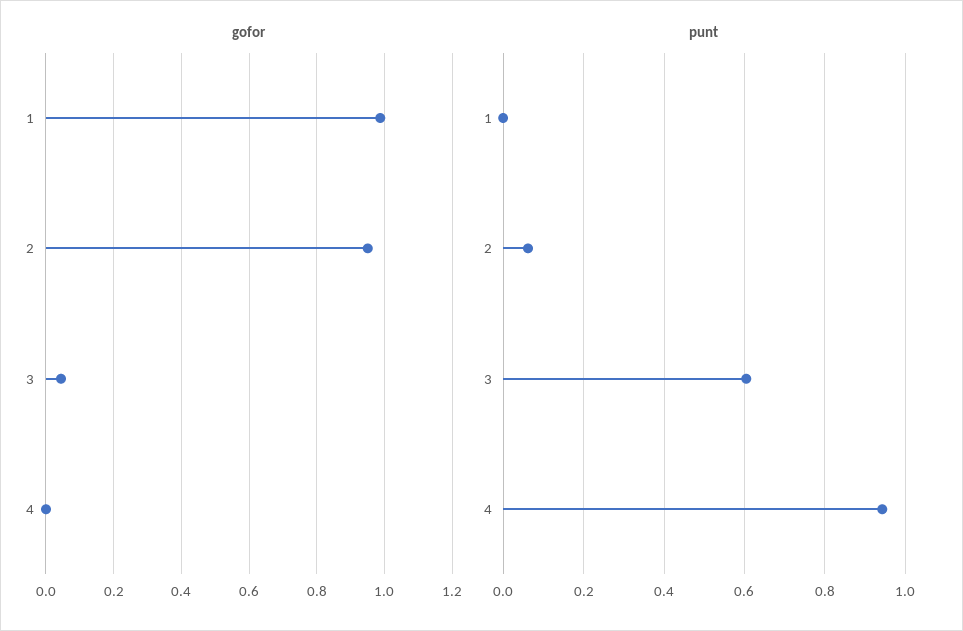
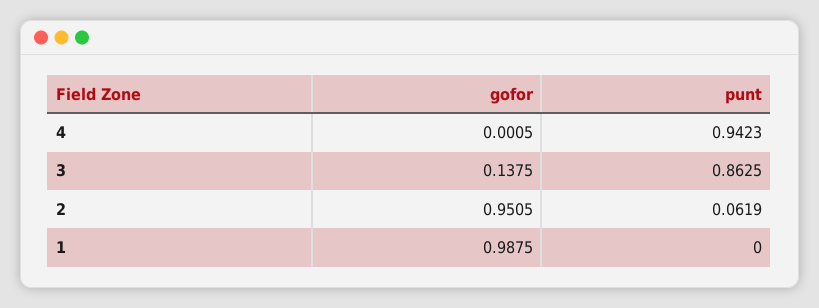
  {
    "gofor": {
      "1": 0.9875,
      "2": 0.9505,
-     "3": 0.04,
+     "3": 0.1375,
      "4": 0.0005
    },
    "punt": {
      "1": 0,
      "2": 0.0619,
-     "3": 0.6,
+     "3": 0.8625,
      "4": 0.9423
    }
  }

